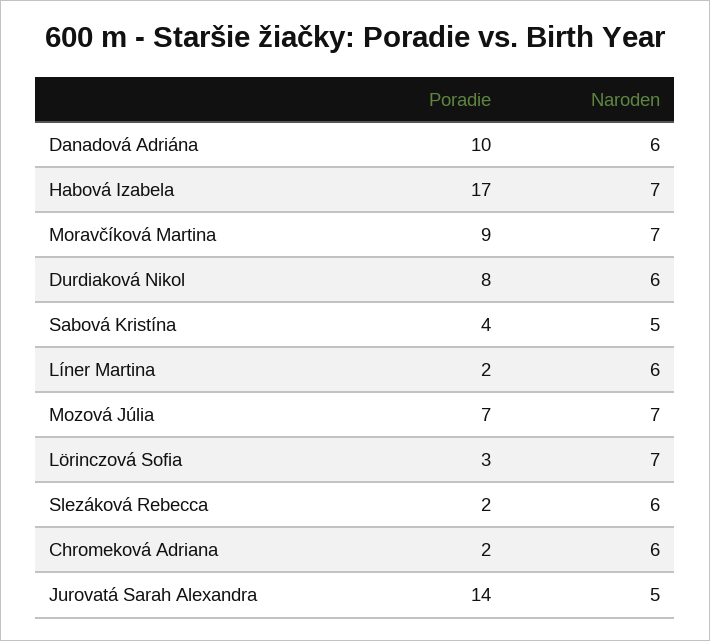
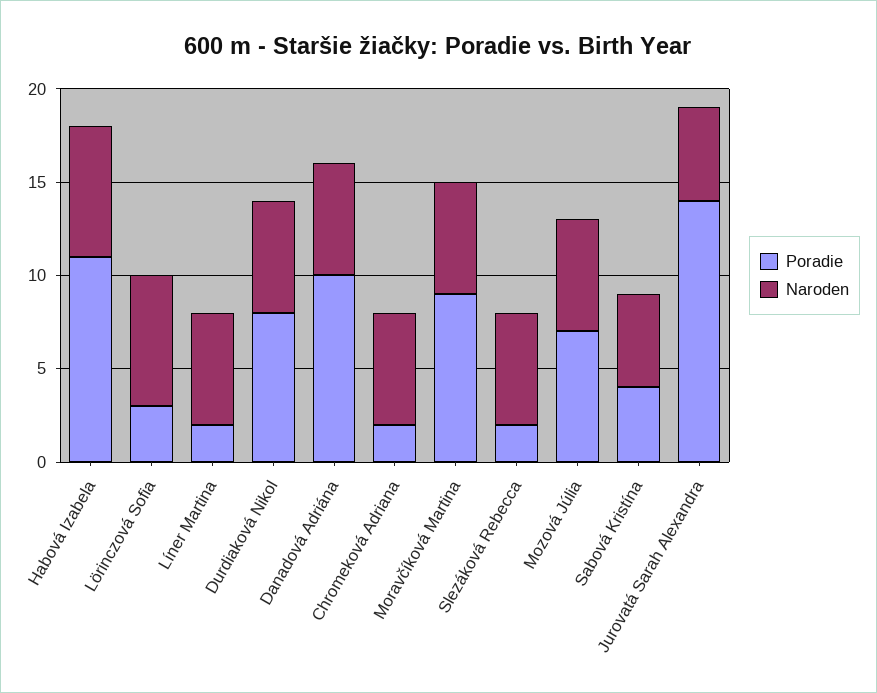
  {
    "Poradie": {
      "Danadová Adriána": 10,
-     "Habová Izabela": 17,
+     "Habová Izabela": 11,
      "Moravčíková Martina": 9,
      "Durdiaková Nikol": 8,
      "Sabová Kristína": 4,
      "Líner Martina": 2,
      "Mozová Júlia": 7,
      "Lörinczová Sofia": 3,
      "Slezáková Rebecca": 2,
      "Chromeková Adriana": 2,
      "Jurovatá Sarah Alexandra": 14
    },
    "Naroden": {
      "Danadová Adriána": 6,
      "Habová Izabela": 7,
-     "Moravčíková Martina": 7,
+     "Moravčíková Martina": 6,
      "Durdiaková Nikol": 6,
      "Sabová Kristína": 5,
      "Líner Martina": 6,
-     "Mozová Júlia": 7,
+     "Mozová Júlia": 6,
      "Lörinczová Sofia": 7,
      "Slezáková Rebecca": 6,
      "Chromeková Adriana": 6,
      "Jurovatá Sarah Alexandra": 5
    }
  }

